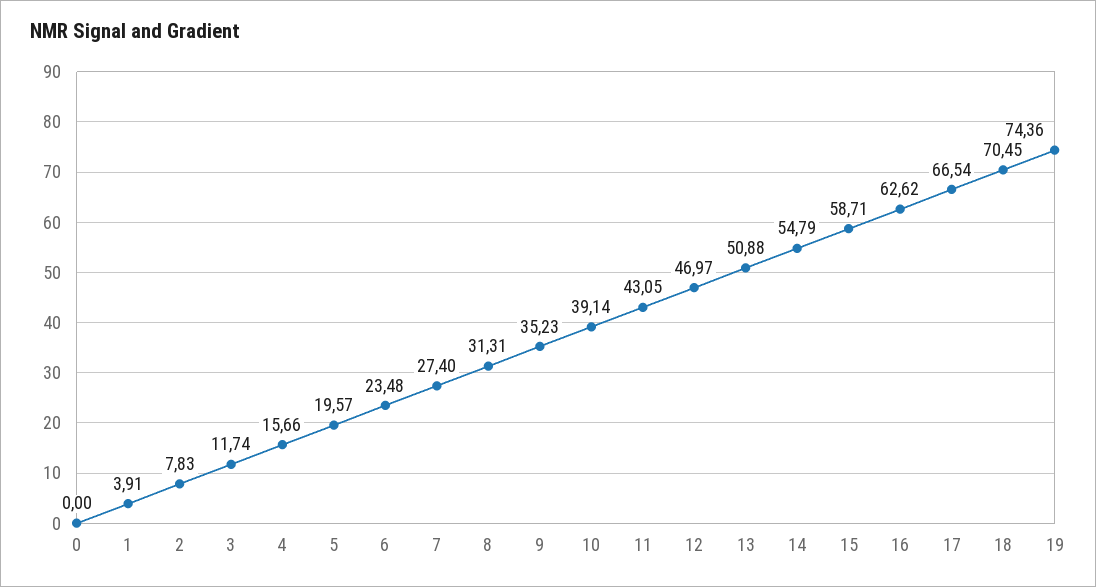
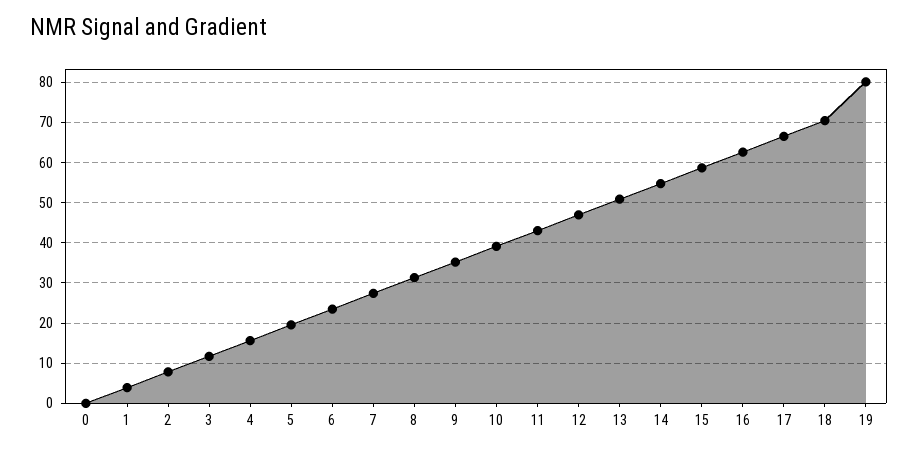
  {
    "0": 0,
    "1": 3.91,
    "2": 7.83,
    "3": 11.74,
    "4": 15.66,
    "5": 19.57,
    "6": 23.48,
    "7": 27.4,
    "8": 31.31,
    "9": 35.23,
    "10": 39.14,
    "11": 43.05,
    "12": 46.97,
    "13": 50.88,
    "14": 54.79,
    "15": 58.71,
    "16": 62.62,
    "17": 66.54,
    "18": 70.45,
-   "19": 74.36
+   "19": 80
  }

